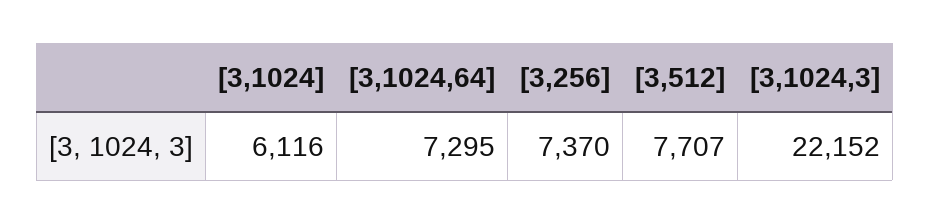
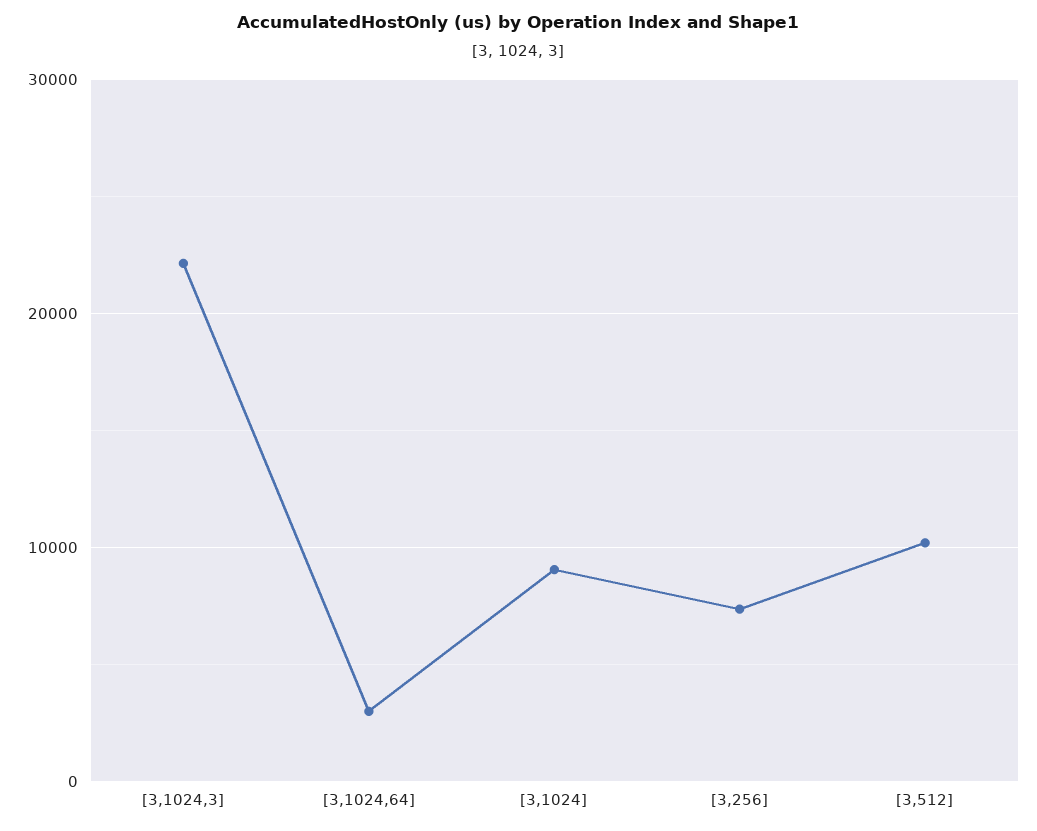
  {
-   "[3,1024]": 6116,
+   "[3,1024]": 9000,
-   "[3,1024,64]": 7295,
+   "[3,1024,64]": 3000,
    "[3,256]": 7370,
-   "[3,512]": 7707,
+   "[3,512]": 10000,
    "[3,1024,3]": 22152
  }

